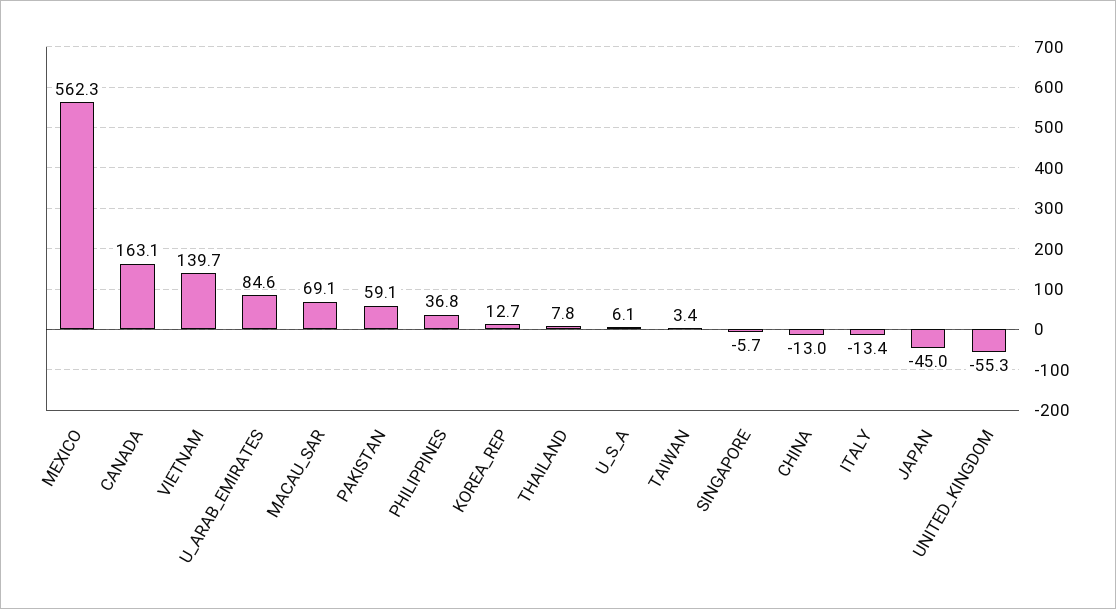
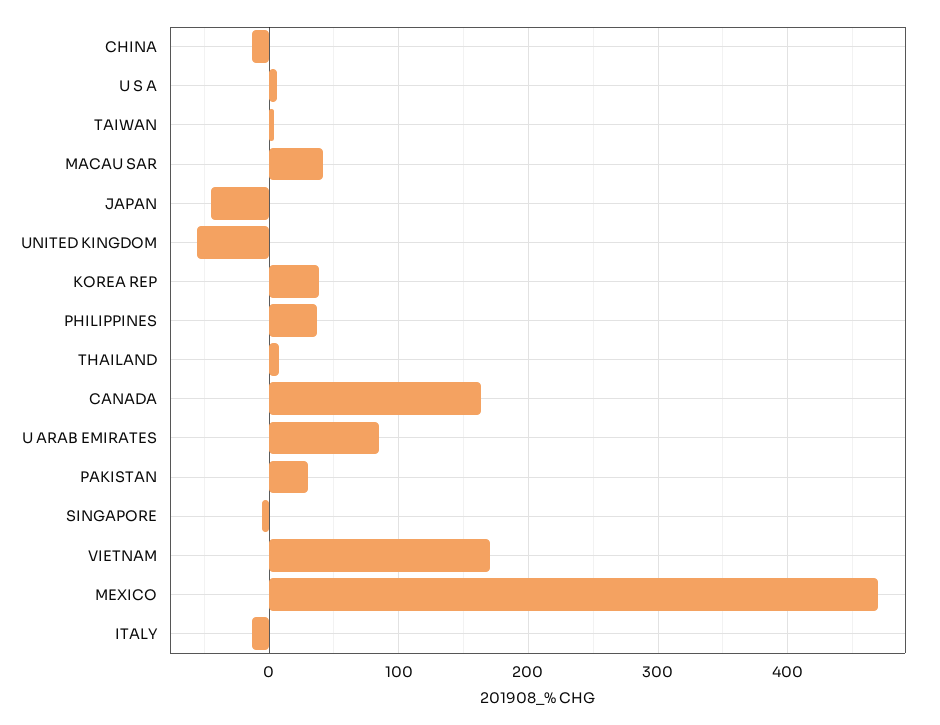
  {
-   "MEXICO": 562.3,
+   "MEXICO": 470,
    "CANADA": 163.1,
-   "VIETNAM": 139.7,
+   "VIETNAM": 170,
    "U_ARAB_EMIRATES": 84.6,
-   "MACAU_SAR": 69.1,
+   "MACAU_SAR": 40,
-   "PAKISTAN": 59.1,
+   "PAKISTAN": 30,
    "PHILIPPINES": 36.8,
-   "KOREA_REP": 12.7,
+   "KOREA_REP": 40,
    "THAILAND": 7.8,
    "U_S_A": 6.1,
    "TAIWAN": 3.4,
    "SINGAPORE": -5.7,
    "CHINA": -13,
    "ITALY": -13.4,
    "JAPAN": -45,
    "UNITED_KINGDOM": -55.3
  }

